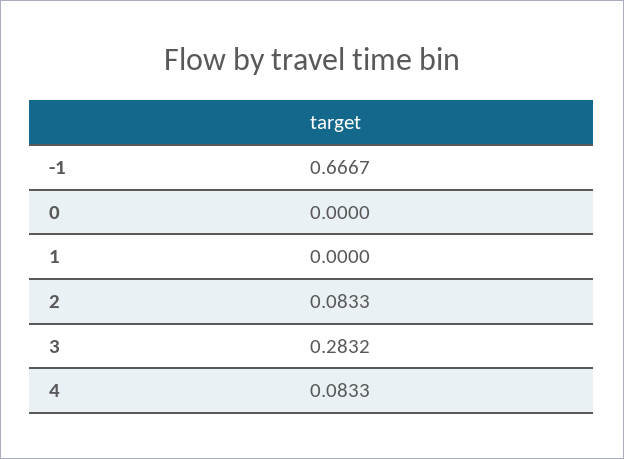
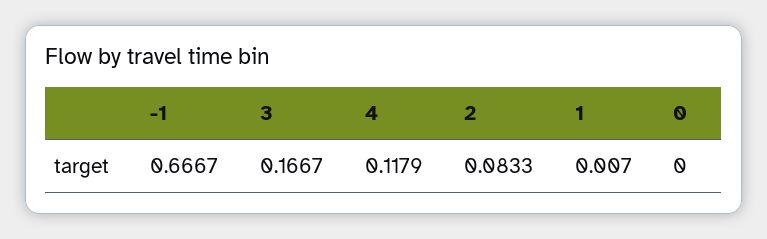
  {
    "-1": 0.6667,
    "0": 0,
-   "1": 0,
+   "1": 0.007,
    "2": 0.0833,
-   "3": 0.2832,
+   "3": 0.1667,
-   "4": 0.0833
+   "4": 0.1179
  }

